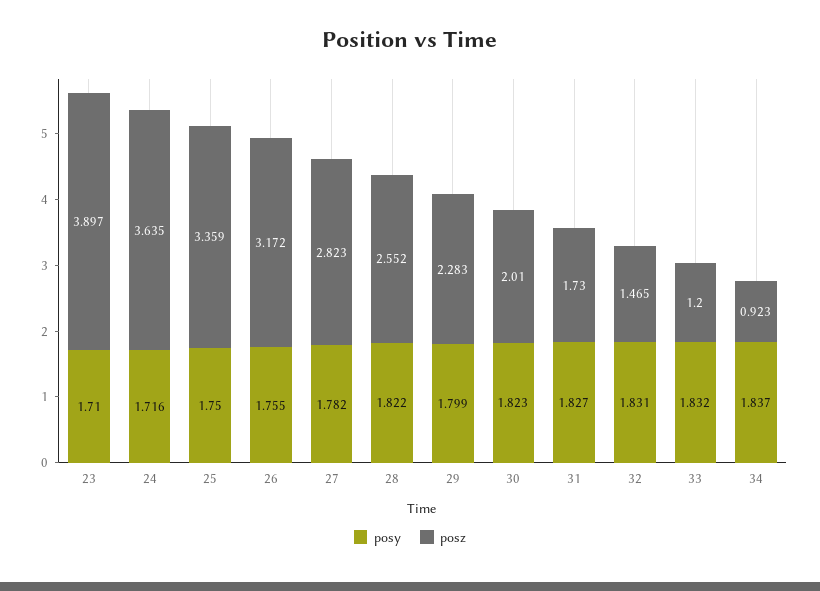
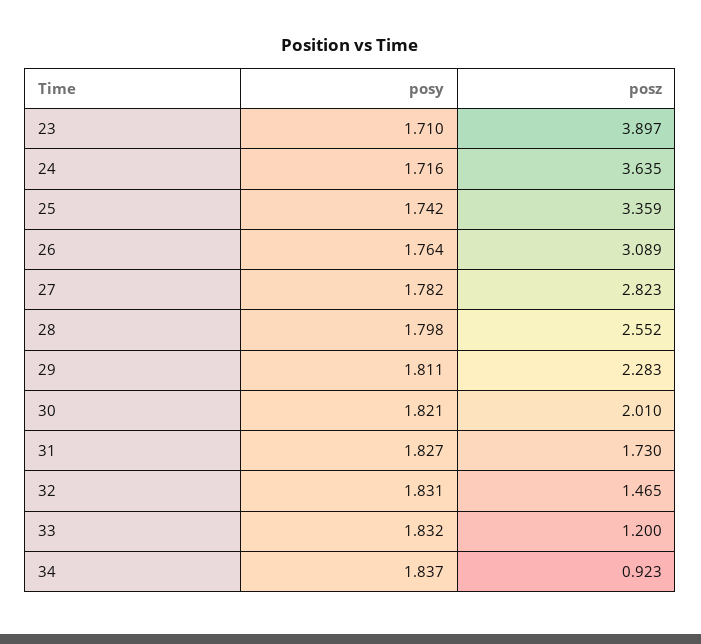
  {
    "posy": {
      "23": 1.71,
      "24": 1.716,
-     "25": 1.75,
+     "25": 1.742,
-     "26": 1.755,
+     "26": 1.764,
      "27": 1.782,
-     "28": 1.822,
+     "28": 1.798,
-     "29": 1.799,
+     "29": 1.811,
-     "30": 1.823,
+     "30": 1.821,
      "31": 1.827,
      "32": 1.831,
      "33": 1.832,
      "34": 1.837
    },
    "posz": {
      "23": 3.897,
      "24": 3.635,
      "25": 3.359,
-     "26": 3.172,
+     "26": 3.089,
      "27": 2.823,
      "28": 2.552,
      "29": 2.283,
      "30": 2.01,
      "31": 1.73,
      "32": 1.465,
      "33": 1.2,
      "34": 0.923
    }
  }

